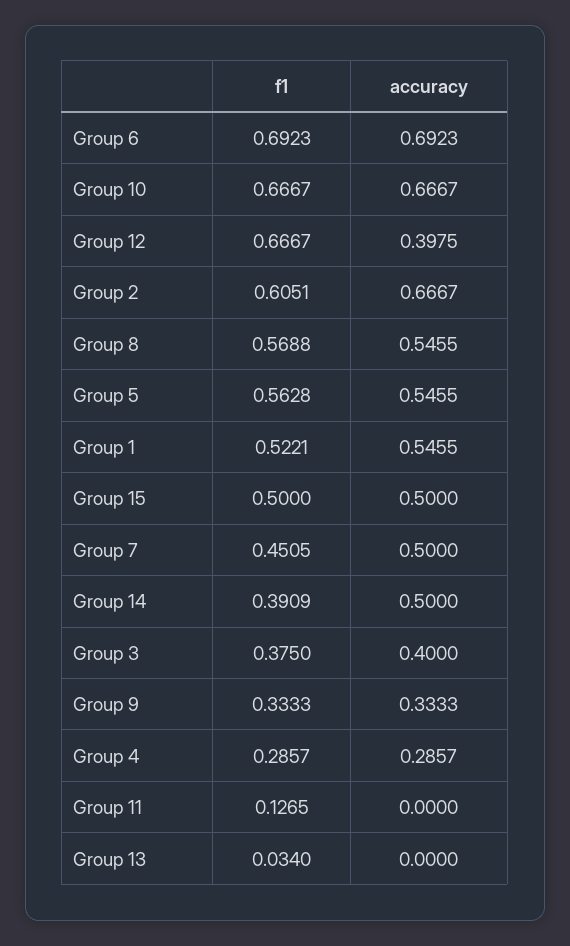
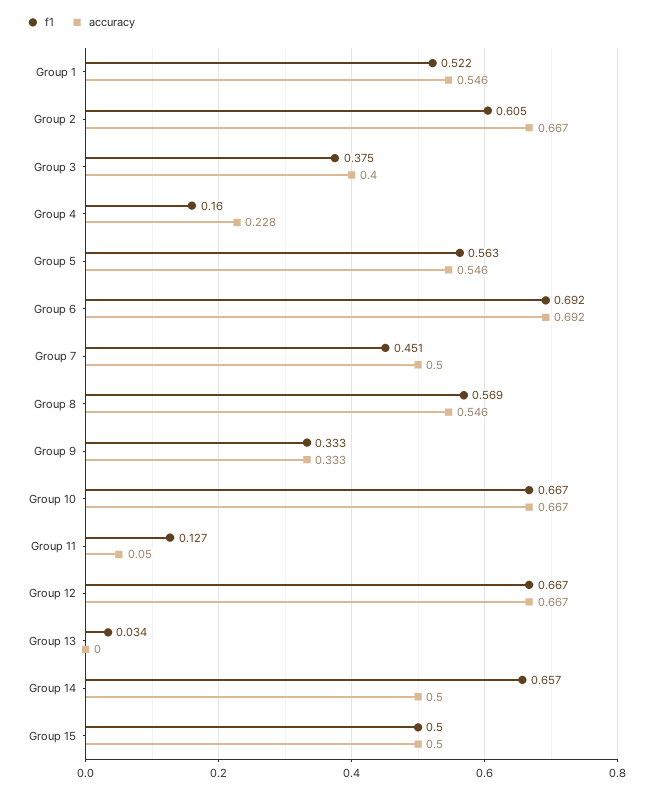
  {
    "f1": {
      "Group 6": 0.6923,
      "Group 10": 0.6667,
      "Group 12": 0.6667,
      "Group 2": 0.6051,
      "Group 8": 0.5688,
      "Group 5": 0.5628,
      "Group 1": 0.5221,
      "Group 15": 0.5,
      "Group 7": 0.4505,
-     "Group 14": 0.3909,
+     "Group 14": 0.657,
      "Group 3": 0.375,
      "Group 9": 0.3333,
-     "Group 4": 0.2857,
+     "Group 4": 0.16,
      "Group 11": 0.1265,
      "Group 13": 0.034
    },
    "accuracy": {
      "Group 6": 0.6923,
      "Group 10": 0.6667,
-     "Group 12": 0.3975,
+     "Group 12": 0.667,
      "Group 2": 0.6667,
      "Group 8": 0.5455,
      "Group 5": 0.5455,
      "Group 1": 0.5455,
      "Group 15": 0.5,
      "Group 7": 0.5,
      "Group 14": 0.5,
      "Group 3": 0.4,
      "Group 9": 0.3333,
-     "Group 4": 0.2857,
+     "Group 4": 0.228,
-     "Group 11": 0,
+     "Group 11": 0.05,
      "Group 13": 0
    }
  }

